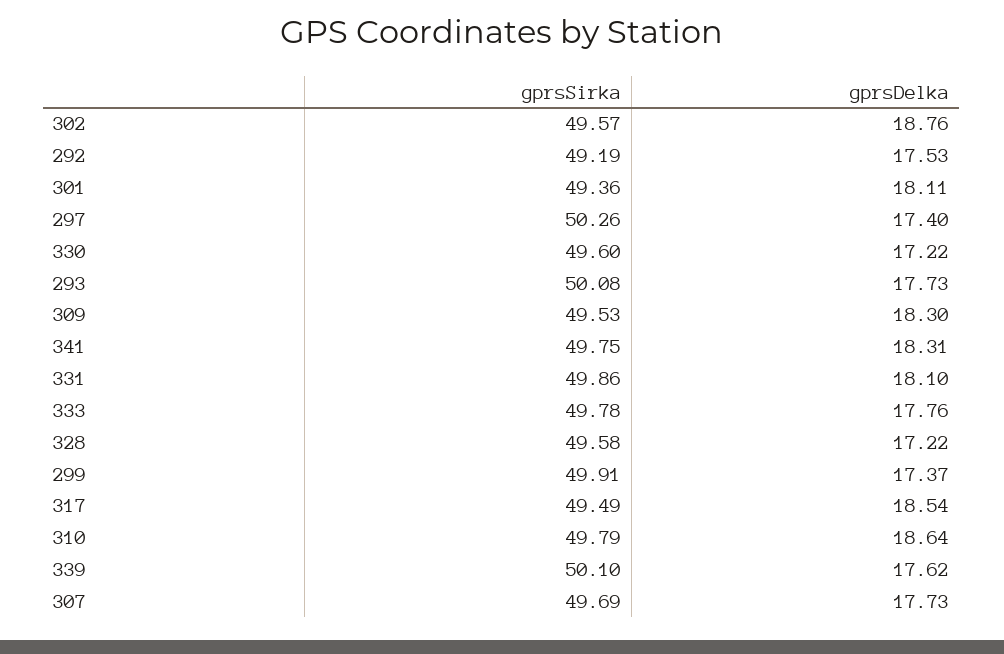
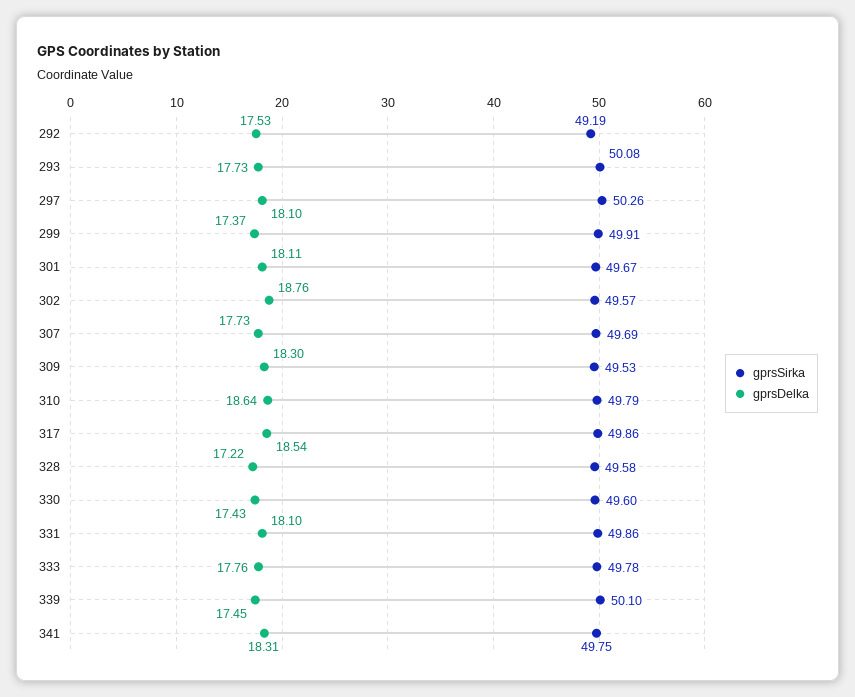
  {
    "gprsSirka": {
      "302": 49.57,
      "292": 49.19,
-     "301": 49.36,
+     "301": 49.67,
      "297": 50.26,
      "330": 49.6,
      "293": 50.08,
      "309": 49.53,
      "341": 49.75,
      "331": 49.86,
      "333": 49.78,
      "328": 49.58,
      "299": 49.91,
-     "317": 49.49,
+     "317": 49.86,
      "310": 49.79,
      "339": 50.1,
      "307": 49.69
    },
    "gprsDelka": {
      "302": 18.76,
      "292": 17.53,
      "301": 18.11,
-     "297": 17.4,
+     "297": 18.1,
-     "330": 17.22,
+     "330": 17.43,
      "293": 17.73,
      "309": 18.3,
      "341": 18.31,
      "331": 18.1,
      "333": 17.76,
      "328": 17.22,
      "299": 17.37,
      "317": 18.54,
      "310": 18.64,
-     "339": 17.62,
+     "339": 17.45,
      "307": 17.73
    }
  }

